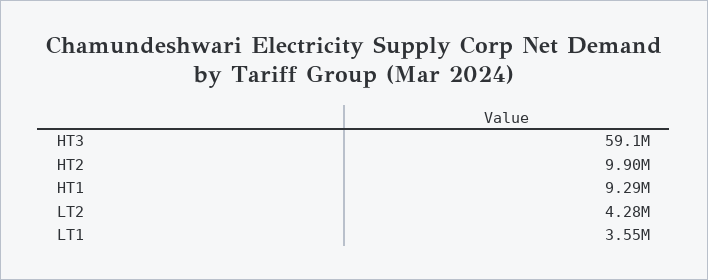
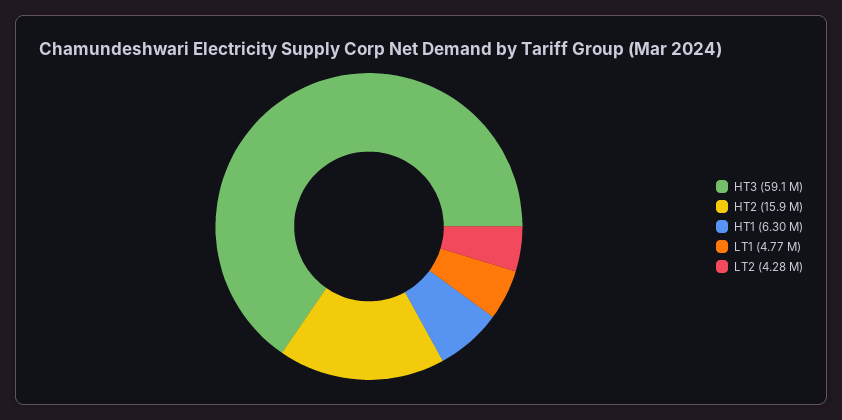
  {
    "HT3": 59100000,
-   "HT2": 9900000,
+   "HT2": 15900000,
-   "HT1": 9290000,
+   "HT1": 6300000,
    "LT2": 4280000,
-   "LT1": 3550000
+   "LT1": 4770000
  }

